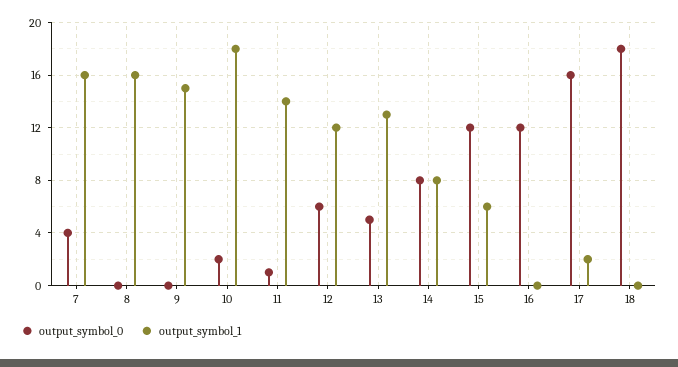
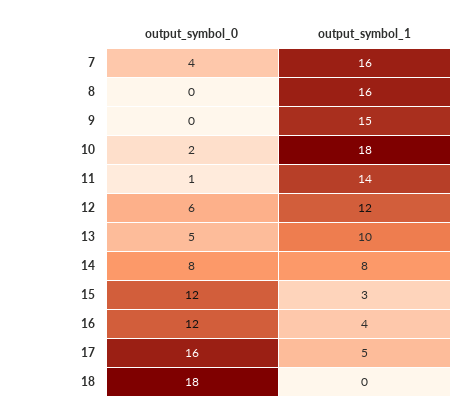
  {
    "output_symbol_0": {
      "7": 4,
      "8": 0,
      "9": 0,
      "10": 2,
      "11": 1,
      "12": 6,
      "13": 5,
      "14": 8,
      "15": 12,
      "16": 12,
      "17": 16,
      "18": 18
    },
    "output_symbol_1": {
      "7": 16,
      "8": 16,
      "9": 15,
      "10": 18,
      "11": 14,
      "12": 12,
-     "13": 13,
+     "13": 10,
      "14": 8,
-     "15": 6,
+     "15": 3,
-     "16": 0,
+     "16": 4,
-     "17": 2,
+     "17": 5,
      "18": 0
    }
  }

